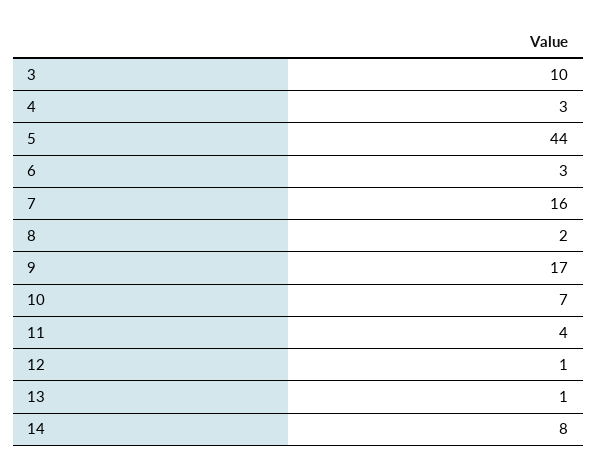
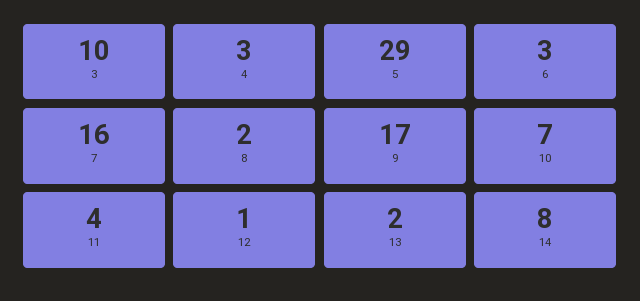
  {
    "3": 10,
    "4": 3,
-   "5": 44,
+   "5": 29,
    "6": 3,
    "7": 16,
    "8": 2,
    "9": 17,
    "10": 7,
    "11": 4,
    "12": 1,
-   "13": 1,
+   "13": 2,
    "14": 8
  }

